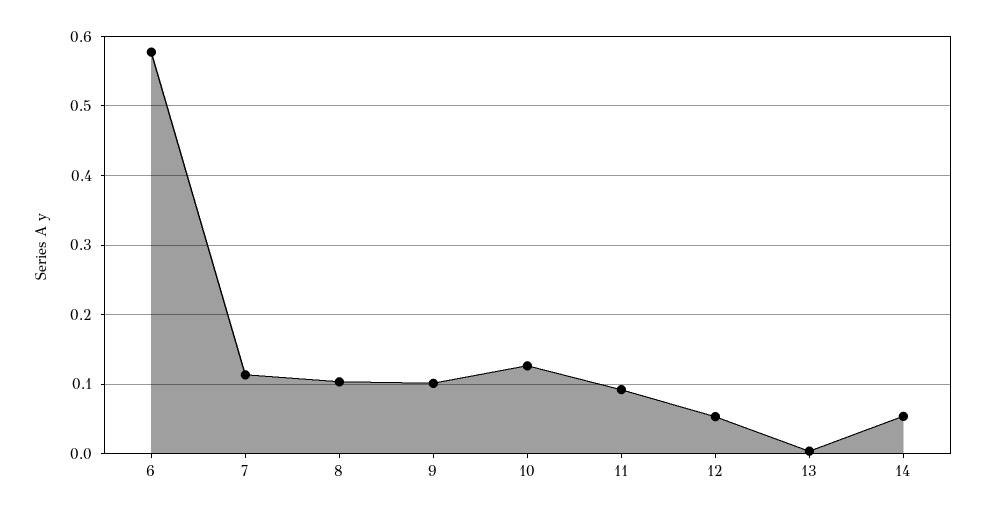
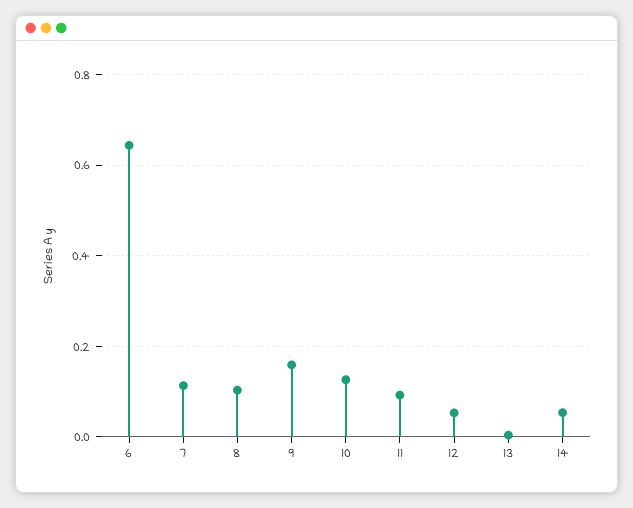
  {
-   "6": 0.58,
+   "6": 0.64,
    "7": 0.11,
    "8": 0.1,
-   "9": 0.1,
+   "9": 0.16,
    "10": 0.13,
    "11": 0.09,
    "12": 0.05,
    "13": 0,
    "14": 0.05
  }

